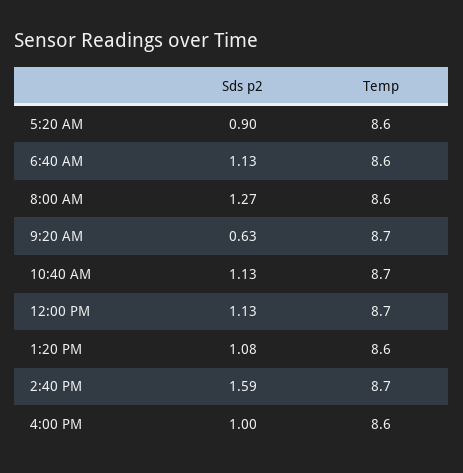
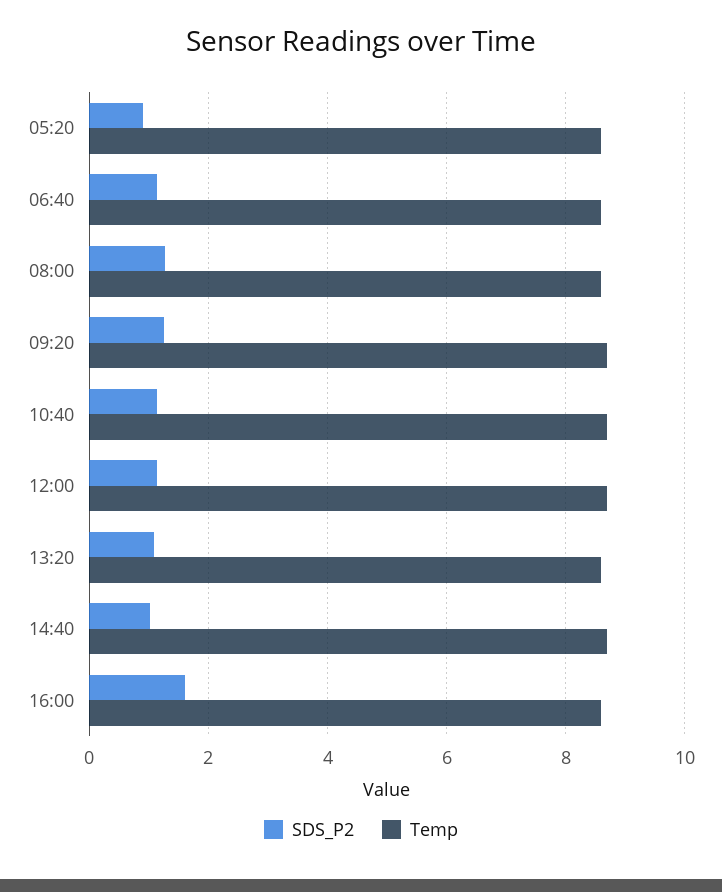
  {
    "Sds p2": {
      "5:20 AM": 0.9,
      "6:40 AM": 1.13,
      "8:00 AM": 1.27,
-     "9:20 AM": 0.63,
+     "9:20 AM": 1.2,
      "10:40 AM": 1.13,
      "12:00 PM": 1.13,
      "1:20 PM": 1.08,
-     "2:40 PM": 1.59,
+     "2:40 PM": 1,
-     "4:00 PM": 1
+     "4:00 PM": 1.6
    },
    "Temp": {
      "5:20 AM": 8.6,
      "6:40 AM": 8.6,
      "8:00 AM": 8.6,
      "9:20 AM": 8.7,
      "10:40 AM": 8.7,
      "12:00 PM": 8.7,
      "1:20 PM": 8.6,
      "2:40 PM": 8.7,
      "4:00 PM": 8.6
    }
  }

